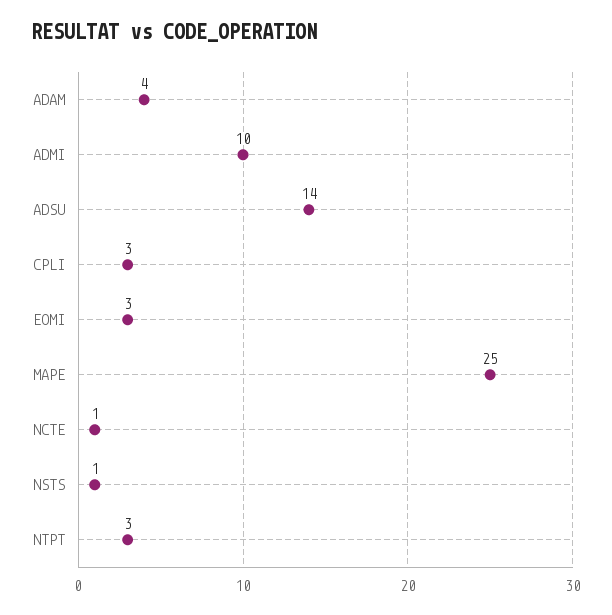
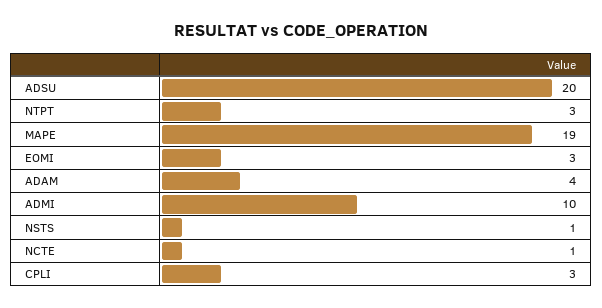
  {
    "ADAM": 4,
    "ADMI": 10,
-   "ADSU": 14,
+   "ADSU": 20,
    "CPLI": 3,
    "EOMI": 3,
-   "MAPE": 25,
+   "MAPE": 19,
    "NCTE": 1,
    "NSTS": 1,
    "NTPT": 3
  }

